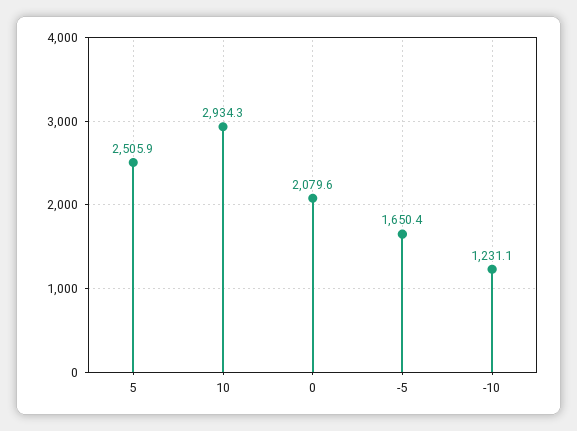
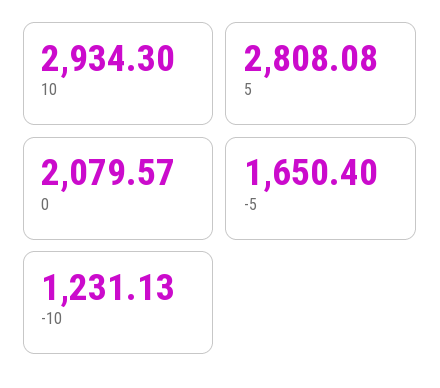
  {
-   "5": 2505.9,
+   "5": 2808.08,
    "10": 2934.3,
    "0": 2079.57,
    "-5": 1650.4,
    "-10": 1231.13
  }

